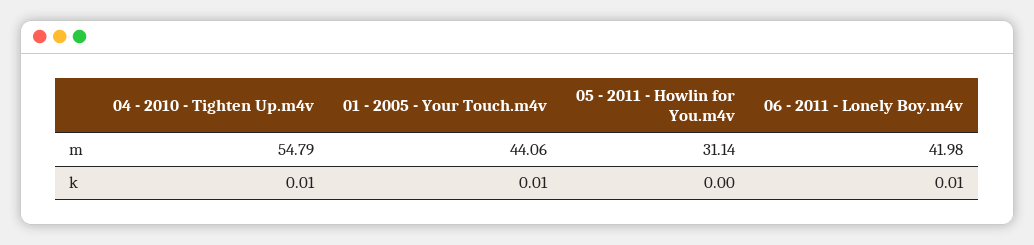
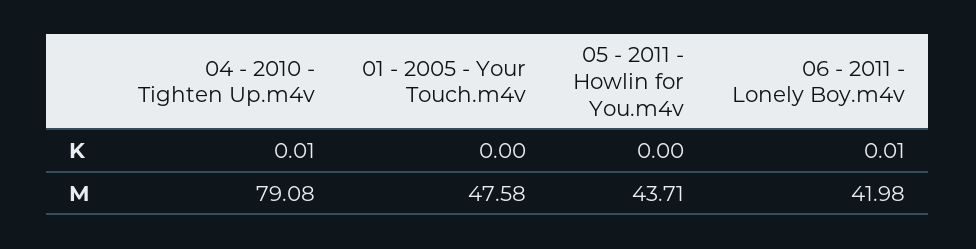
  {
    "04 - 2010 - Tighten Up.m4v": {
-     "m": 54.79,
+     "m": 79.08,
      "k": 0.01
    },
    "01 - 2005 - Your Touch.m4v": {
-     "m": 44.06,
+     "m": 47.58,
-     "k": 0.01
+     "k": 0
    },
    "05 - 2011 - Howlin for You.m4v": {
-     "m": 31.14,
+     "m": 43.71,
      "k": 0
    },
    "06 - 2011 - Lonely Boy.m4v": {
      "m": 41.98,
      "k": 0.01
    }
  }

